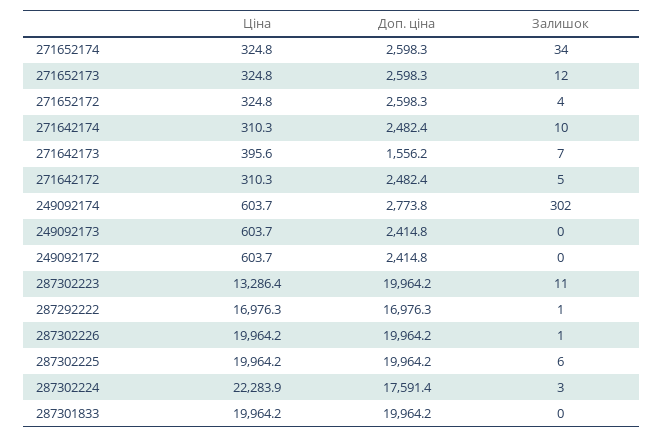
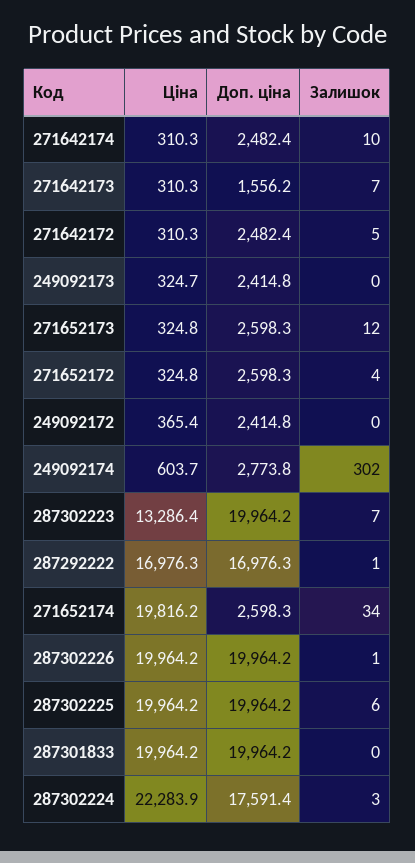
  {
    "Ціна": {
-     "271652174": 324.8,
+     "271652174": 19816.2,
      "271652173": 324.8,
      "271652172": 324.8,
      "271642174": 310.3,
-     "271642173": 395.6,
+     "271642173": 310.3,
      "271642172": 310.3,
      "249092174": 603.7,
-     "249092173": 603.7,
+     "249092173": 324.7,
-     "249092172": 603.7,
+     "249092172": 365.4,
      "287302223": 13286.4,
      "287292222": 16976.3,
      "287302226": 19964.2,
      "287302225": 19964.2,
      "287302224": 22283.9,
      "287301833": 19964.2
    },
    "Доп. ціна": {
      "271652174": 2598.3,
      "271652173": 2598.3,
      "271652172": 2598.3,
      "271642174": 2482.4,
      "271642173": 1556.2,
      "271642172": 2482.4,
      "249092174": 2773.8,
      "249092173": 2414.8,
      "249092172": 2414.8,
      "287302223": 19964.2,
      "287292222": 16976.3,
      "287302226": 19964.2,
      "287302225": 19964.2,
      "287302224": 17591.4,
      "287301833": 19964.2
    },
    "Залишок": {
      "271652174": 34,
      "271652173": 12,
      "271652172": 4,
      "271642174": 10,
      "271642173": 7,
      "271642172": 5,
      "249092174": 302,
      "249092173": 0,
      "249092172": 0,
-     "287302223": 11,
+     "287302223": 7,
      "287292222": 1,
      "287302226": 1,
      "287302225": 6,
      "287302224": 3,
      "287301833": 0
    }
  }

